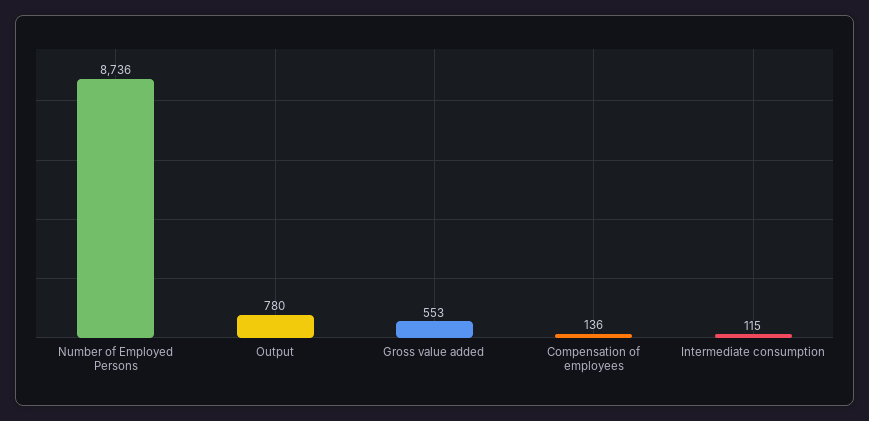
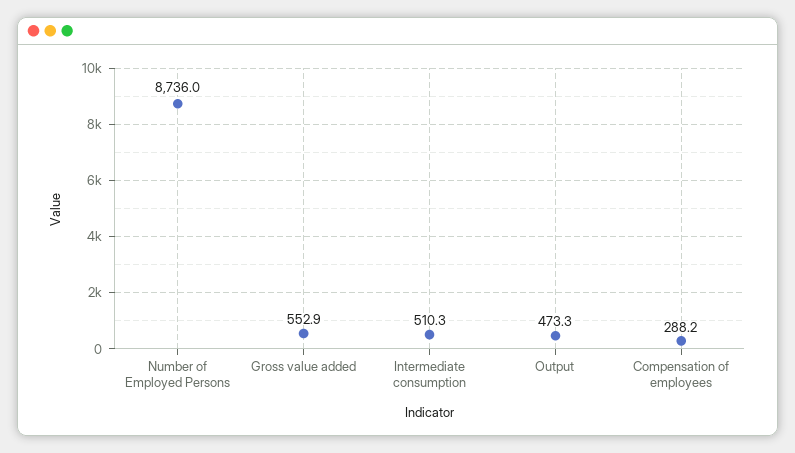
  {
    "Number of Employed Persons": 8736,
-   "Output": 780,
+   "Output": 473.3,
    "Gross value added": 552.9,
-   "Compensation of employees": 136,
+   "Compensation of employees": 288.2,
-   "Intermediate consumption": 115
+   "Intermediate consumption": 510.3
  }

